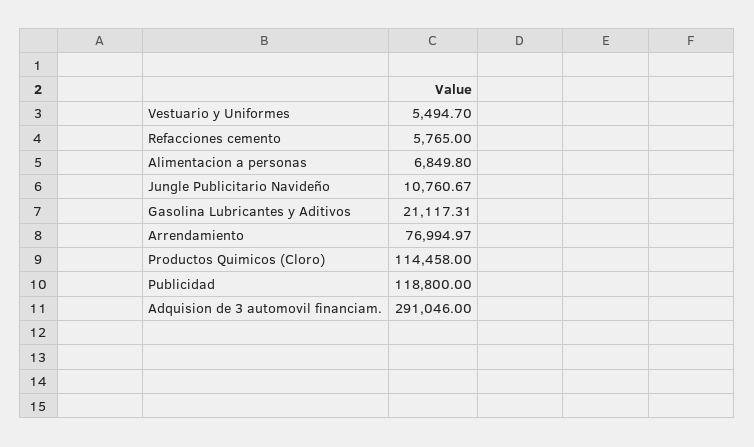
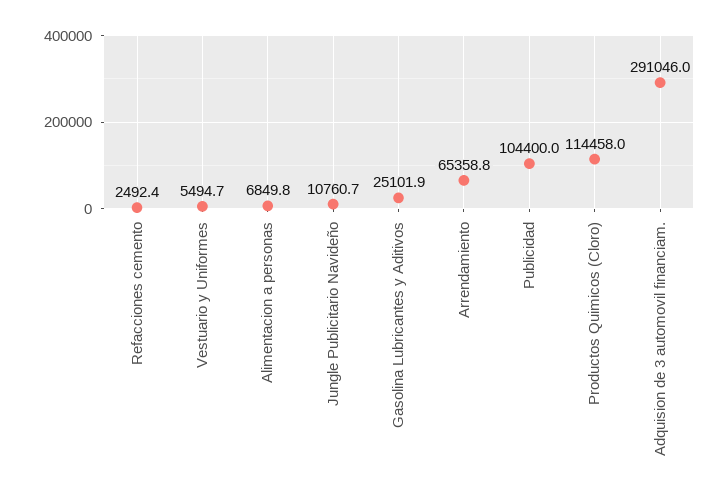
  {
    "Vestuario y Uniformes": 5494.7,
-   "Refacciones cemento": 5765,
+   "Refacciones cemento": 2492.4,
    "Alimentacion a personas": 6849.8,
    "Jungle Publicitario Navideño": 10760.67,
-   "Gasolina Lubricantes y Aditivos": 21117.31,
+   "Gasolina Lubricantes y Aditivos": 25101.9,
-   "Arrendamiento": 76994.97,
+   "Arrendamiento": 65358.8,
    "Productos Quimicos (Cloro)": 114458,
-   "Publicidad": 118800,
+   "Publicidad": 104400,
    "Adquision de 3 automovil financiam.": 291046
  }

